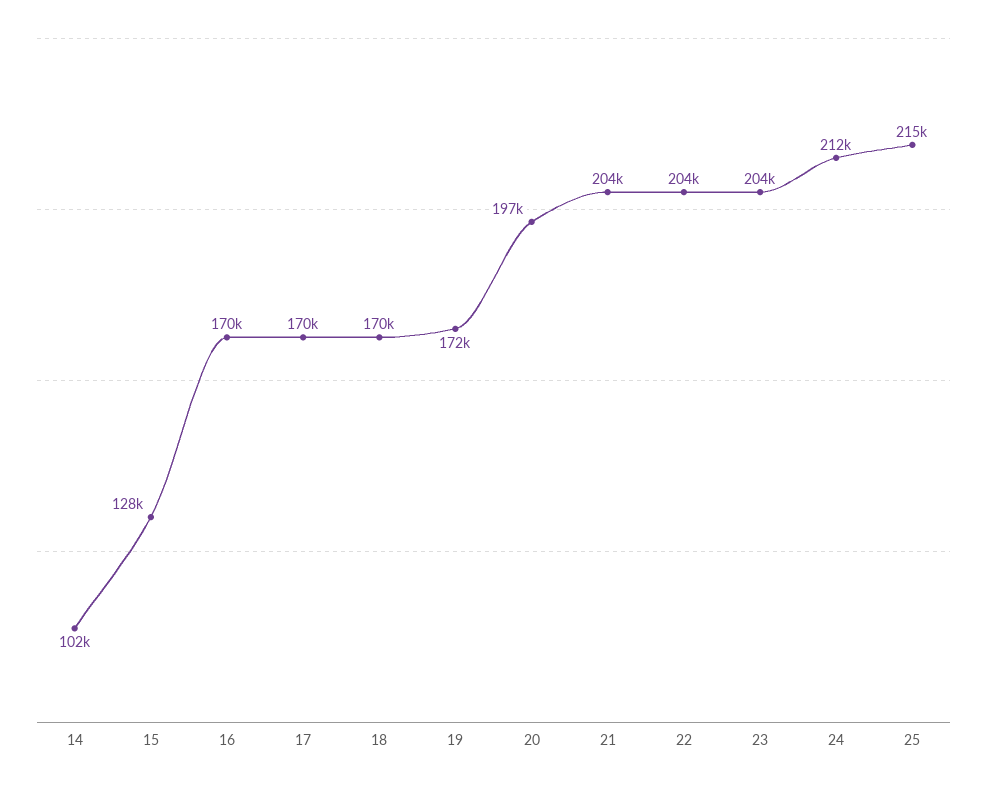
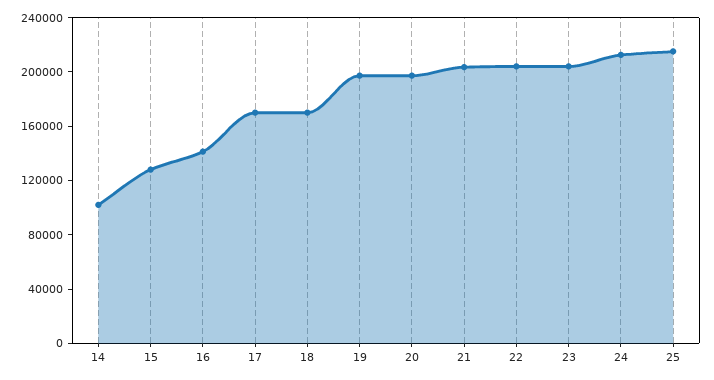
  {
    "14": 102000,
    "15": 128000,
-   "16": 170000,
+   "16": 140000,
    "17": 170000,
    "18": 170000,
-   "19": 172000,
+   "19": 200000,
    "20": 197000,
    "21": 204000,
    "22": 204000,
    "23": 204000,
    "24": 212000,
    "25": 215000
  }

